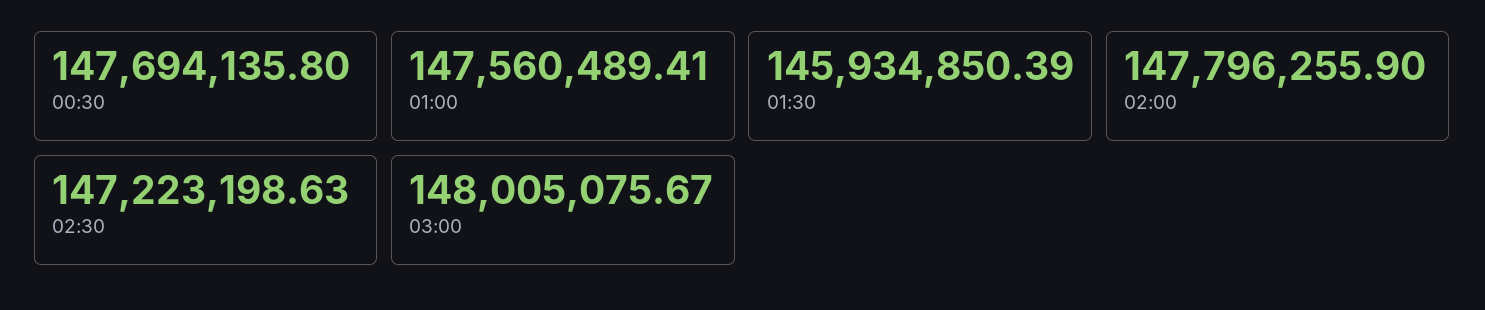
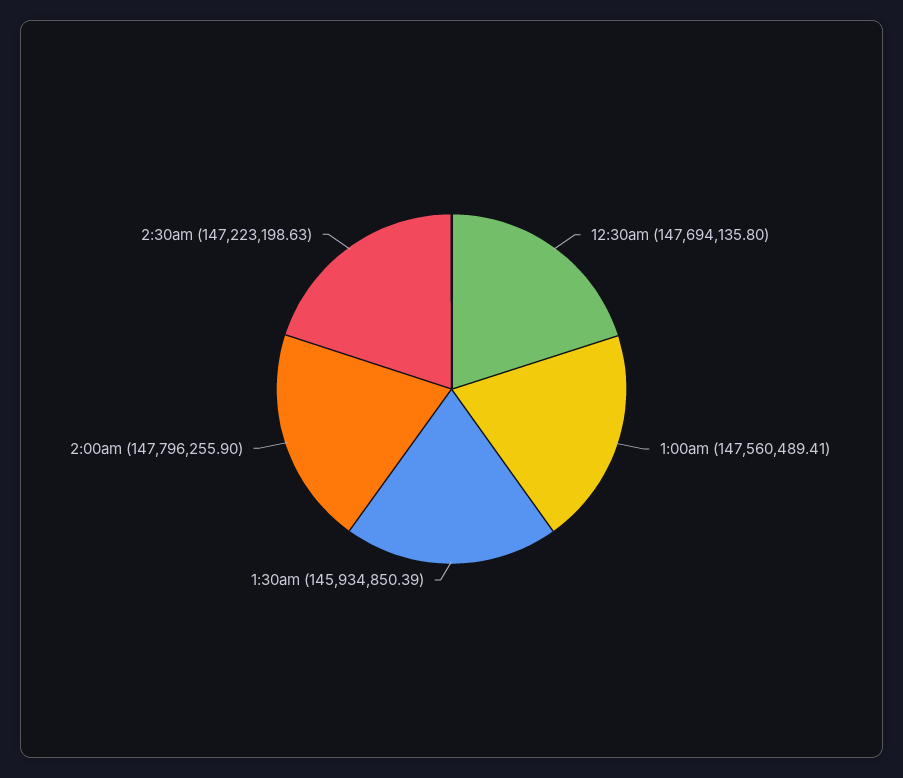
  {
    "00:30": 147694135.8,
    "01:00": 147560489.41,
    "01:30": 145934850.39,
    "02:00": 147796255.9,
-   "02:30": 147223198.63,
+   "02:30": 147223198.63
-   "03:00": 148005075.67
  }

